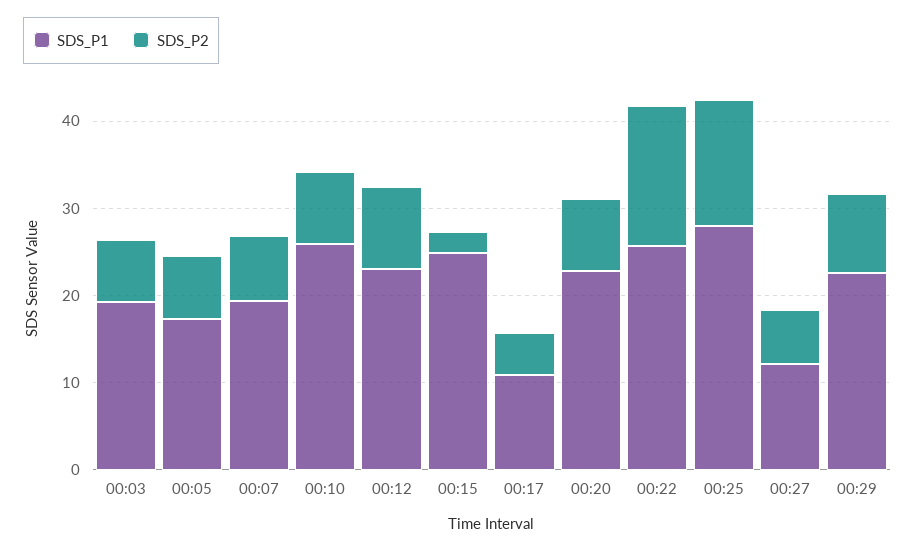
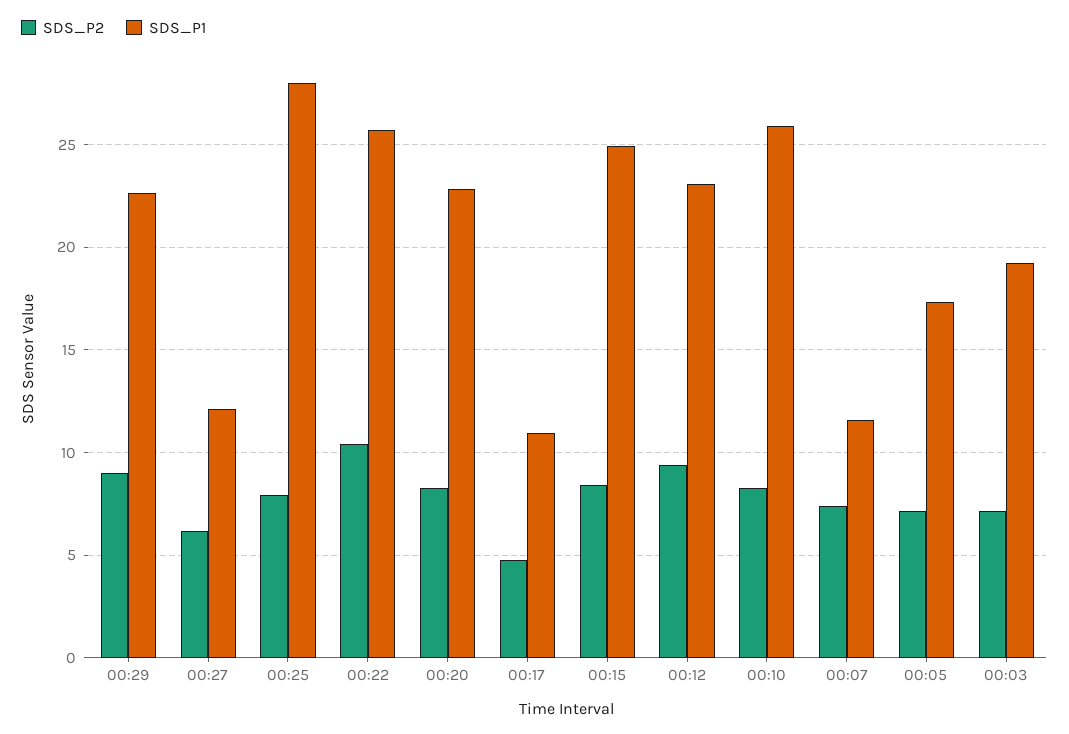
  {
    "SDS_P1": {
      "00:03": 19,
      "00:05": 17.5,
-     "00:07": 20,
+     "00:07": 11.5,
      "00:10": 26,
      "00:12": 23,
      "00:15": 25,
      "00:17": 11,
      "00:20": 23,
      "00:22": 25.5,
      "00:25": 28,
      "00:27": 12,
      "00:29": 22.5
    },
    "SDS_P2": {
      "00:03": 7,
      "00:05": 7,
      "00:07": 7.5,
      "00:10": 8.5,
      "00:12": 9.5,
-     "00:15": 2,
+     "00:15": 8.5,
      "00:17": 5,
      "00:20": 8.5,
-     "00:22": 16,
+     "00:22": 10.5,
-     "00:25": 14,
+     "00:25": 8,
      "00:27": 6,
      "00:29": 9
    }
  }

